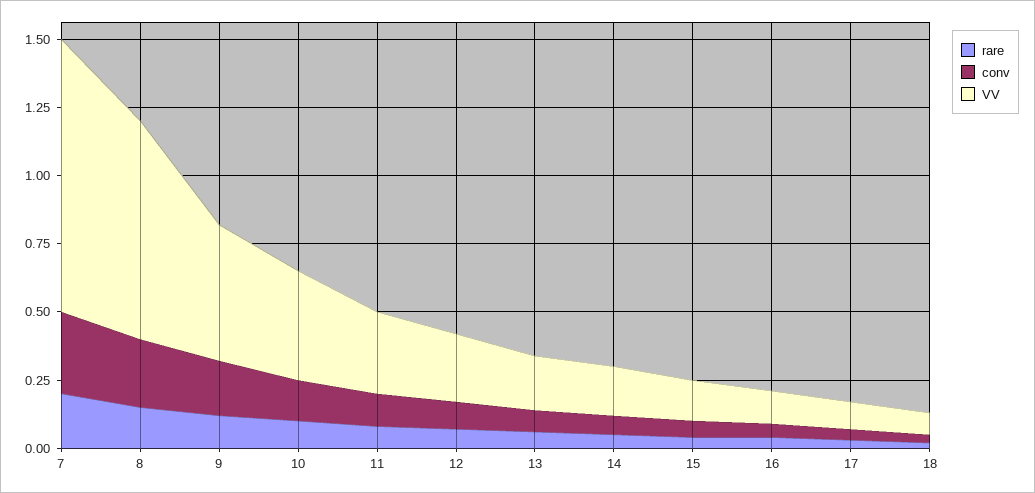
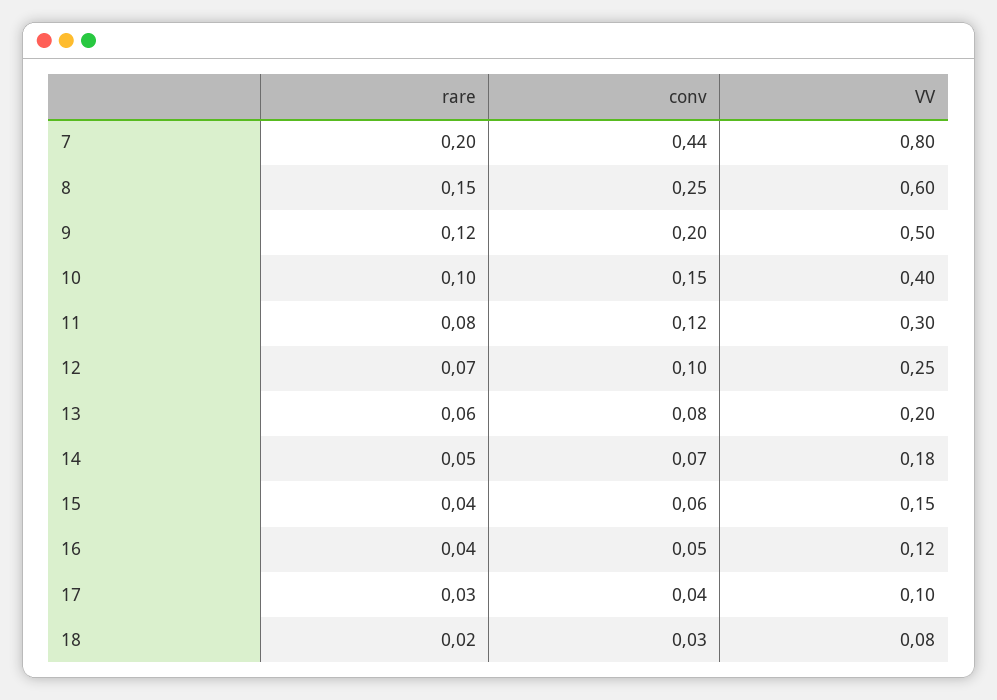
  {
    "rare": {
      "7": 0.2,
      "8": 0.15,
      "9": 0.12,
      "10": 0.1,
      "11": 0.08,
      "12": 0.07,
      "13": 0.06,
      "14": 0.05,
      "15": 0.04,
      "16": 0.04,
      "17": 0.03,
      "18": 0.02
    },
    "conv": {
-     "7": 0.3,
+     "7": 0.44,
      "8": 0.25,
      "9": 0.2,
      "10": 0.15,
      "11": 0.12,
      "12": 0.1,
      "13": 0.08,
      "14": 0.07,
      "15": 0.06,
      "16": 0.05,
      "17": 0.04,
      "18": 0.03
    },
    "VV": {
-     "7": 1,
+     "7": 0.8,
-     "8": 0.8,
+     "8": 0.6,
      "9": 0.5,
      "10": 0.4,
      "11": 0.3,
      "12": 0.25,
      "13": 0.2,
      "14": 0.18,
      "15": 0.15,
      "16": 0.12,
      "17": 0.1,
      "18": 0.08
    }
  }

